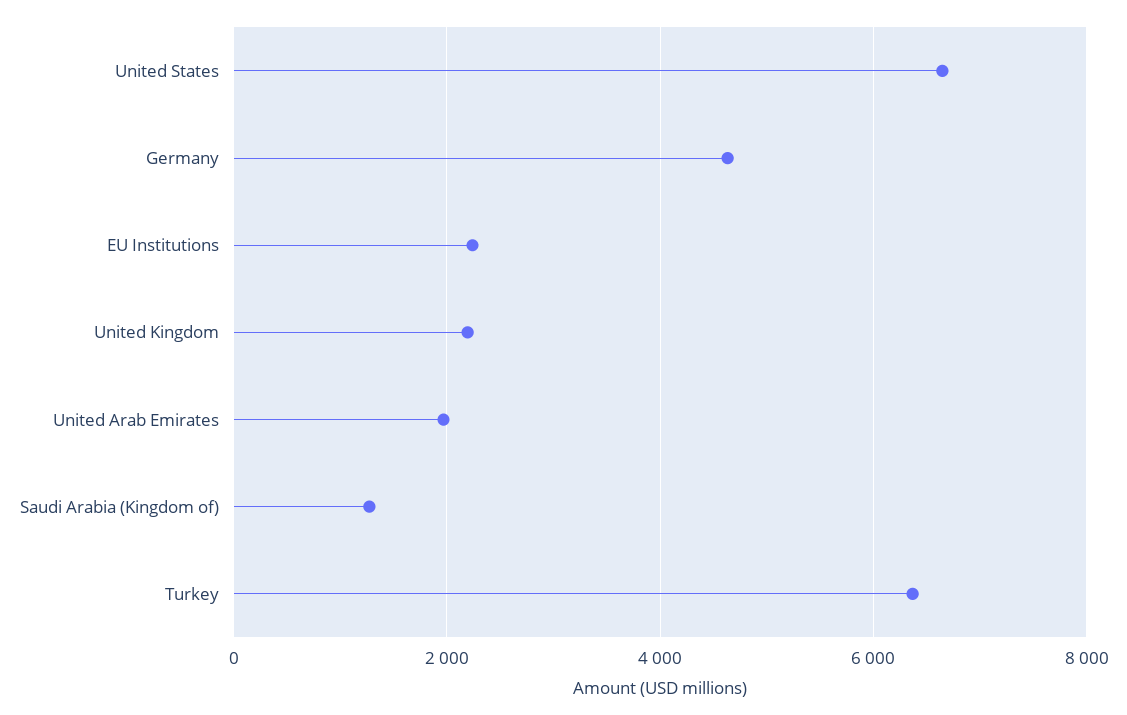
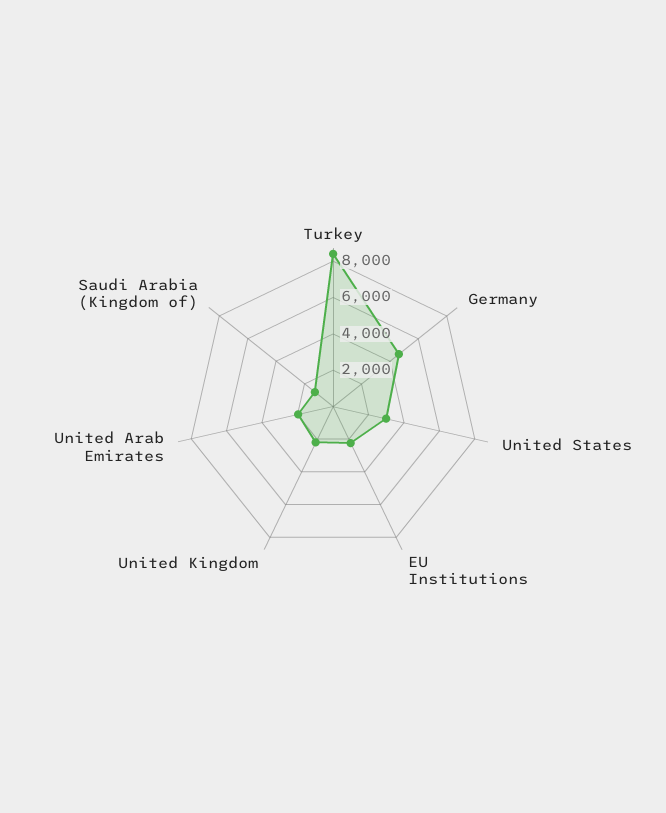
  {
-   "United States": 6600,
+   "United States": 3000,
    "Germany": 4600,
    "EU Institutions": 2200,
    "United Kingdom": 2200,
    "United Arab Emirates": 2000,
    "Saudi Arabia (Kingdom of)": 1200,
-   "Turkey": 6400
+   "Turkey": 8500
  }

